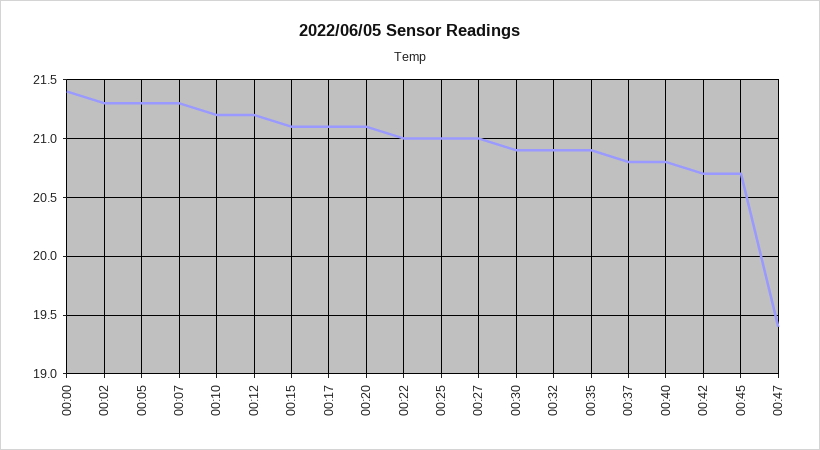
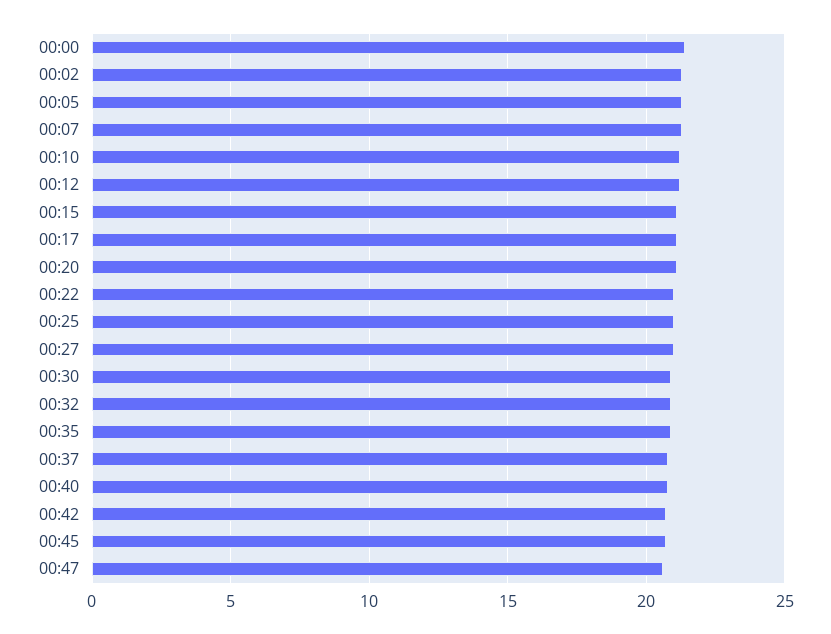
  {
    "00:00": 21.4,
    "00:02": 21.3,
    "00:05": 21.3,
    "00:07": 21.3,
    "00:10": 21.2,
    "00:12": 21.2,
    "00:15": 21.1,
    "00:17": 21.1,
    "00:20": 21.1,
    "00:22": 21,
    "00:25": 21,
    "00:27": 21,
    "00:30": 20.9,
    "00:32": 20.9,
    "00:35": 20.9,
    "00:37": 20.8,
    "00:40": 20.8,
    "00:42": 20.7,
    "00:45": 20.7,
-   "00:47": 19.4
+   "00:47": 20.5
  }

